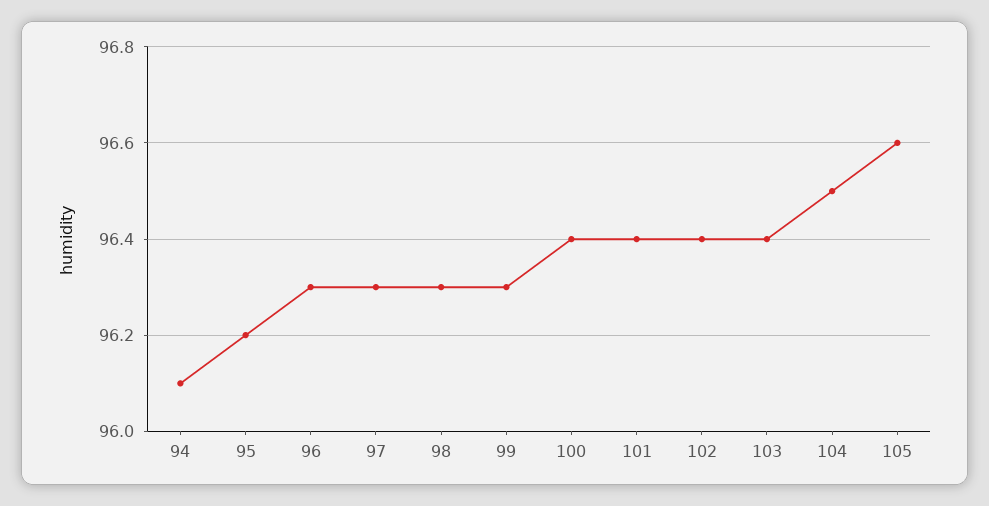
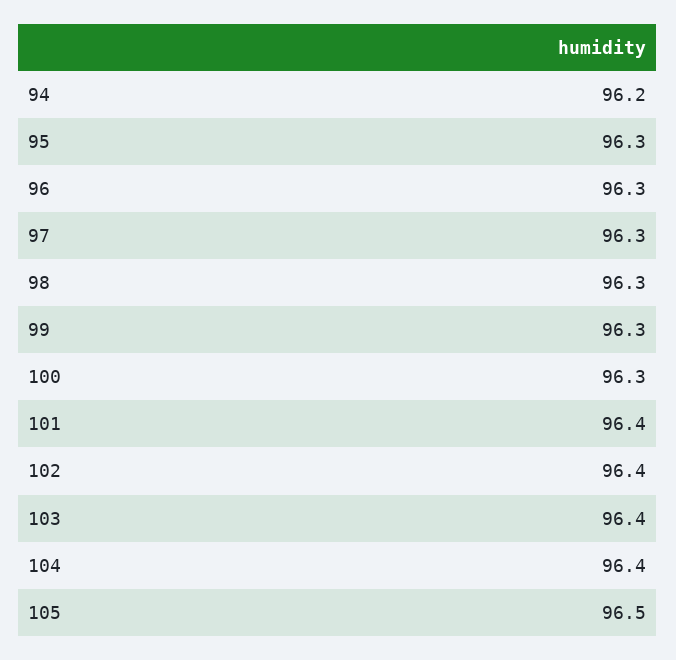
  {
-   "94": 96.1,
+   "94": 96.2,
-   "95": 96.2,
+   "95": 96.3,
    "96": 96.3,
    "97": 96.3,
    "98": 96.3,
    "99": 96.3,
-   "100": 96.4,
+   "100": 96.3,
    "101": 96.4,
    "102": 96.4,
    "103": 96.4,
-   "104": 96.5,
+   "104": 96.4,
-   "105": 96.6
+   "105": 96.5
  }

